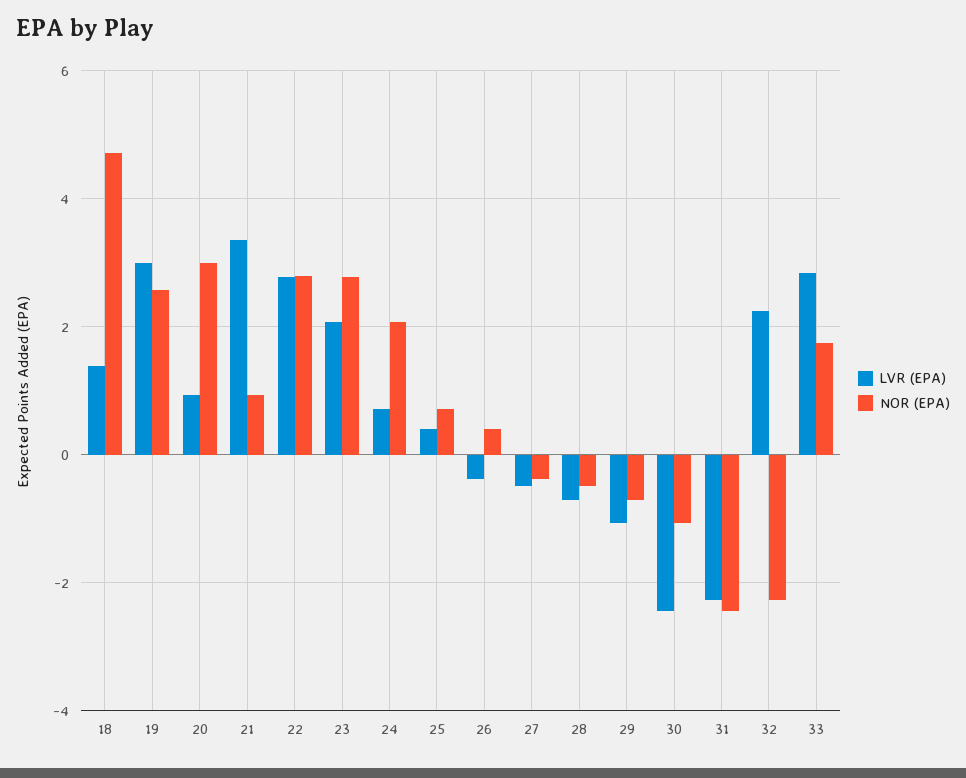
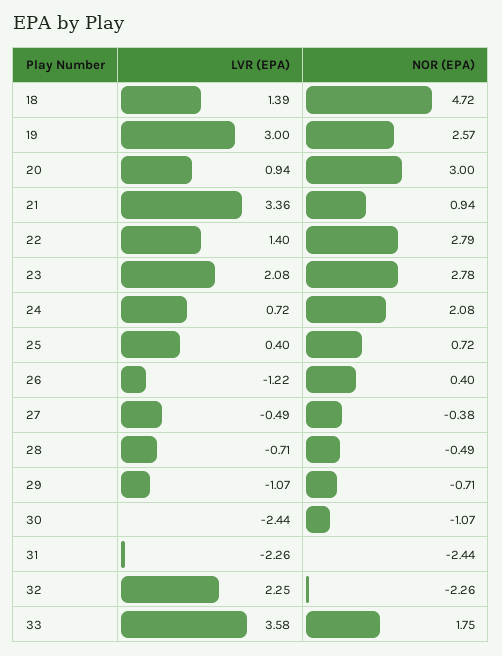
  {
    "LVR (EPA)": {
      "18": 1.39,
      "19": 3,
      "20": 0.94,
      "21": 3.36,
-     "22": 2.8,
+     "22": 1.4,
      "23": 2.08,
      "24": 0.72,
      "25": 0.4,
-     "26": -0.4,
+     "26": -1.22,
      "27": -0.49,
      "28": -0.71,
      "29": -1.07,
      "30": -2.44,
      "31": -2.26,
      "32": 2.25,
-     "33": 2.8
+     "33": 3.58
    },
    "NOR (EPA)": {
      "18": 4.72,
      "19": 2.57,
      "20": 3,
      "21": 0.94,
      "22": 2.79,
      "23": 2.78,
      "24": 2.08,
      "25": 0.72,
      "26": 0.4,
      "27": -0.38,
      "28": -0.49,
      "29": -0.71,
      "30": -1.07,
      "31": -2.44,
      "32": -2.26,
      "33": 1.75
    }
  }

